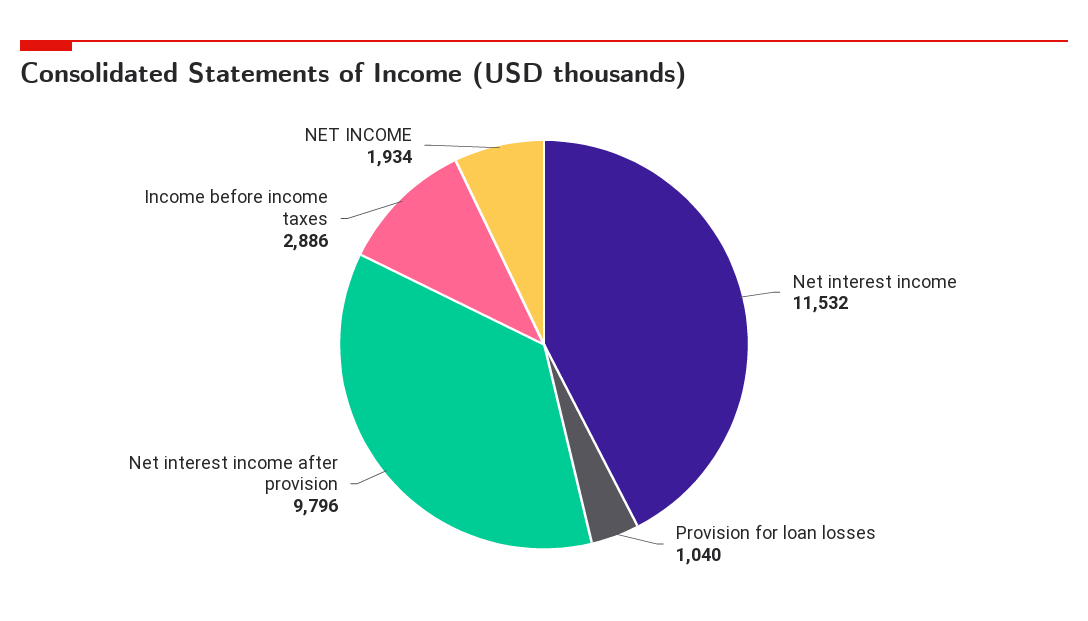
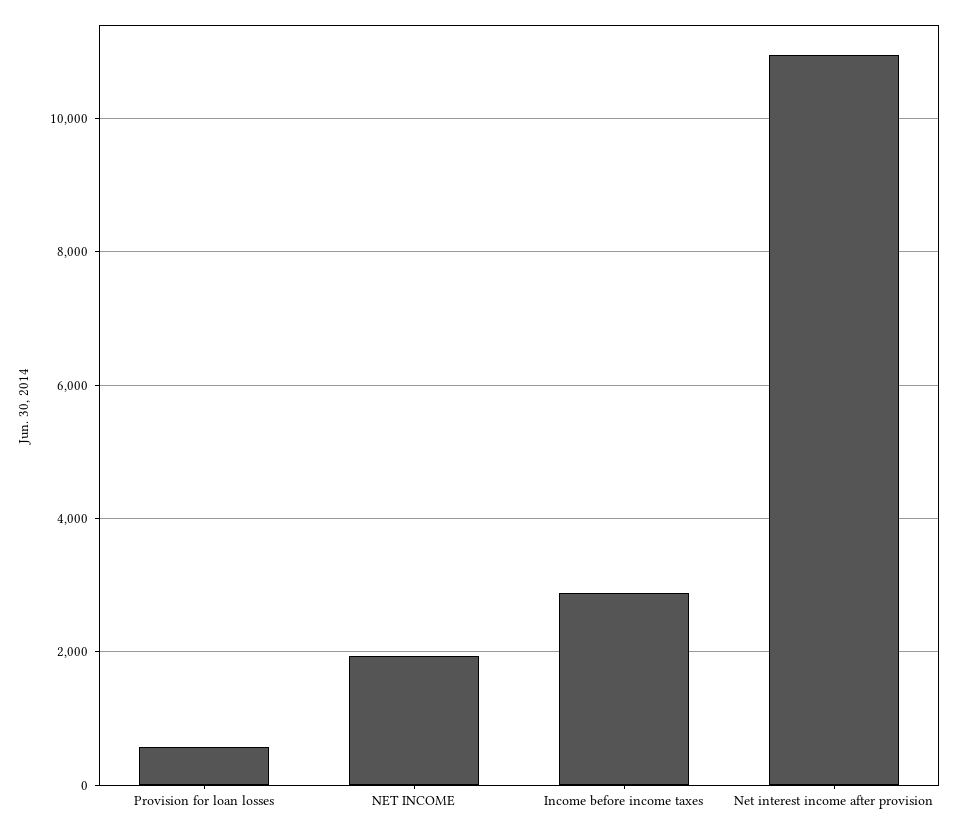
  {
-   "Net interest income": 11532,
-   "Provision for loan losses": 1040,
+   "Provision for loan losses": 600,
-   "Net interest income after provision": 9796,
+   "Net interest income after provision": 11000,
    "Income before income taxes": 2886,
    "NET INCOME": 1934
  }

